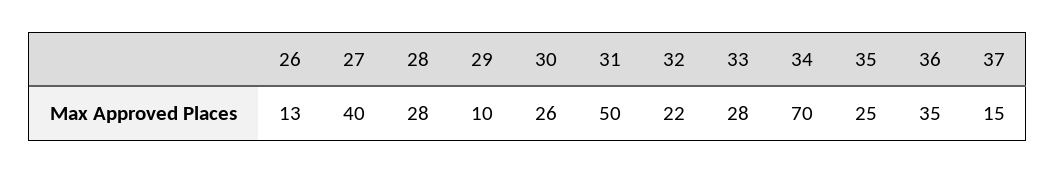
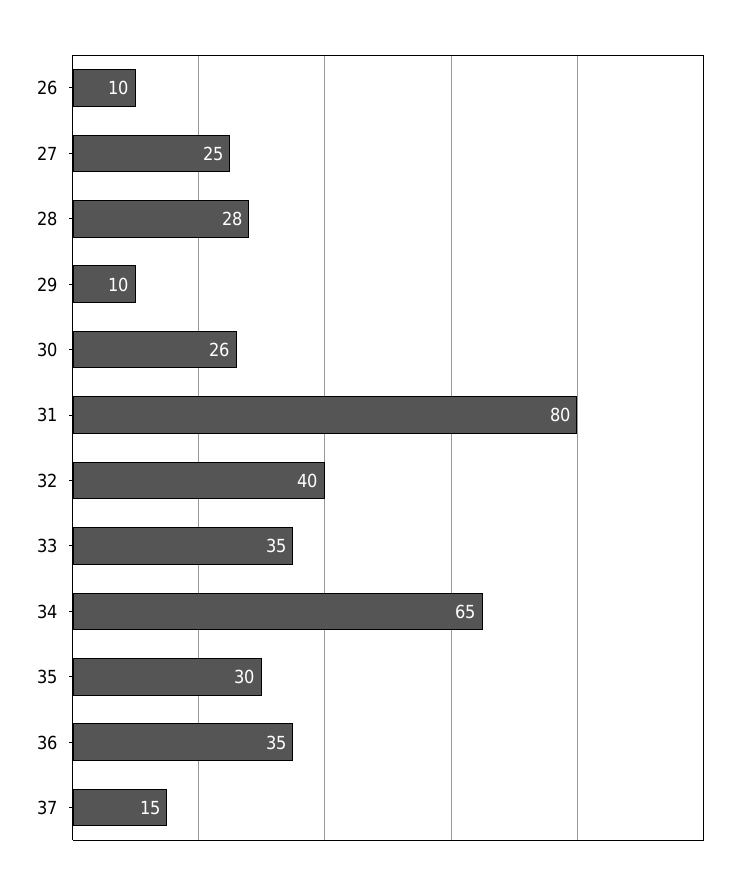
  {
-   "26": 13,
+   "26": 10,
-   "27": 40,
+   "27": 25,
    "28": 28,
    "29": 10,
    "30": 26,
-   "31": 50,
+   "31": 80,
-   "32": 22,
+   "32": 40,
-   "33": 28,
+   "33": 35,
-   "34": 70,
+   "34": 65,
-   "35": 25,
+   "35": 30,
    "36": 35,
    "37": 15
  }

